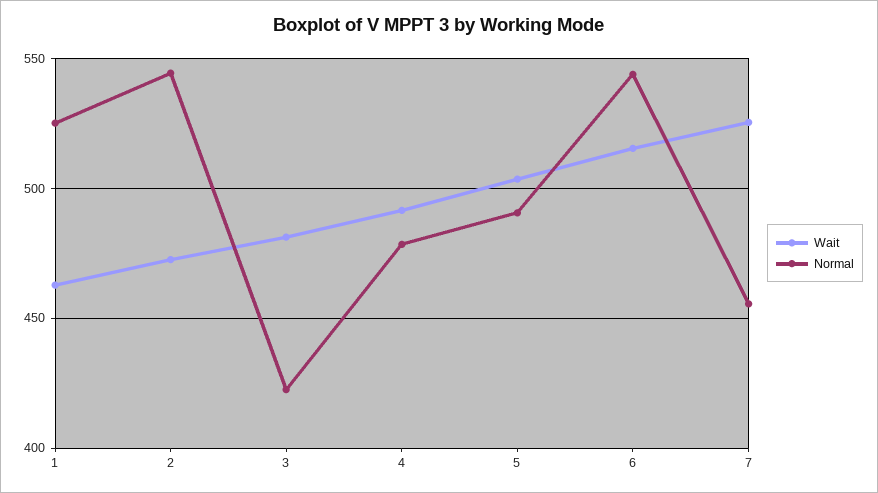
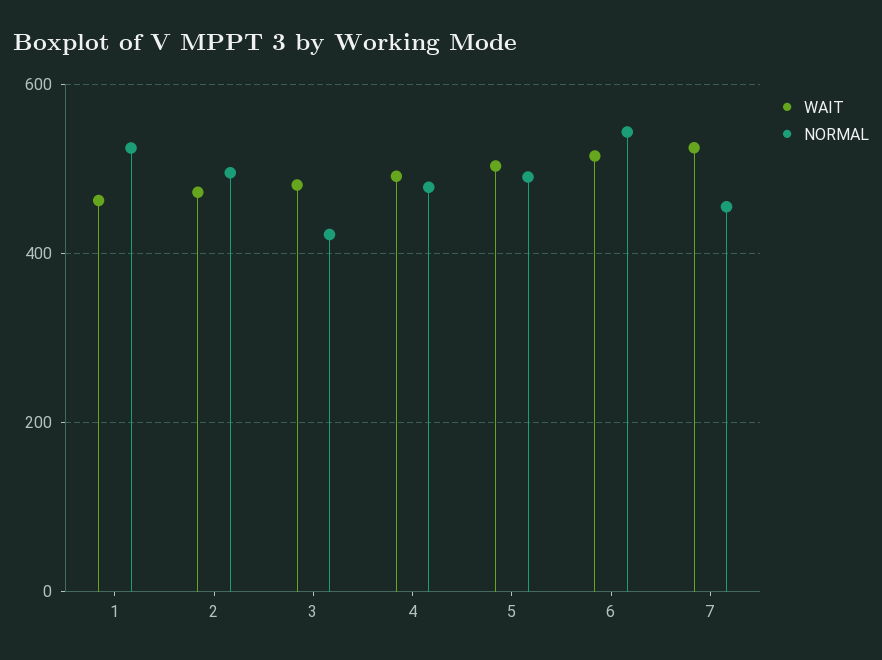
  {
    "Wait": {
      "1": 465,
      "2": 475,
      "3": 480,
      "4": 490,
      "5": 505,
      "6": 515,
      "7": 525
    },
    "Normal": {
      "1": 525,
-     "2": 545,
+     "2": 500,
      "3": 425,
      "4": 480,
      "5": 490,
      "6": 545,
      "7": 455
    }
  }

